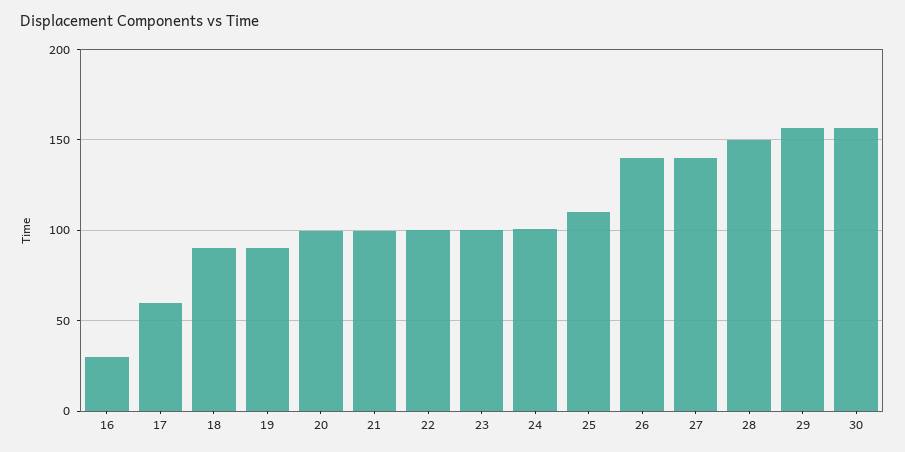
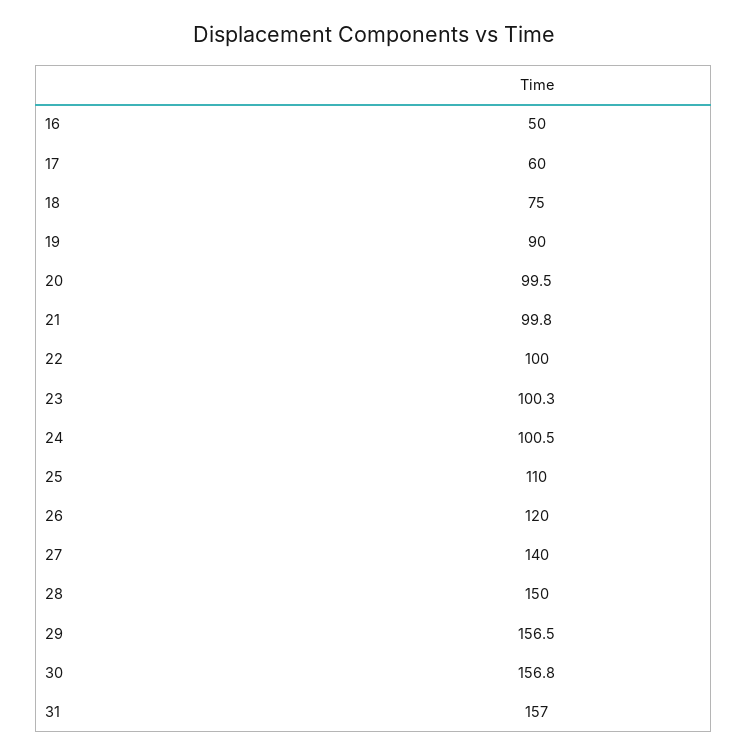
  {
-   "16": 30,
+   "16": 50,
    "17": 60,
-   "18": 90,
+   "18": 75,
    "19": 90,
    "20": 99.5,
    "21": 99.8,
    "22": 100,
    "23": 100.3,
    "24": 100.5,
    "25": 110,
-   "26": 140,
+   "26": 120,
    "27": 140,
    "28": 150,
    "29": 156.5,
-   "30": 156.8
+   "30": 156.8,
+   "31": 157
  }

